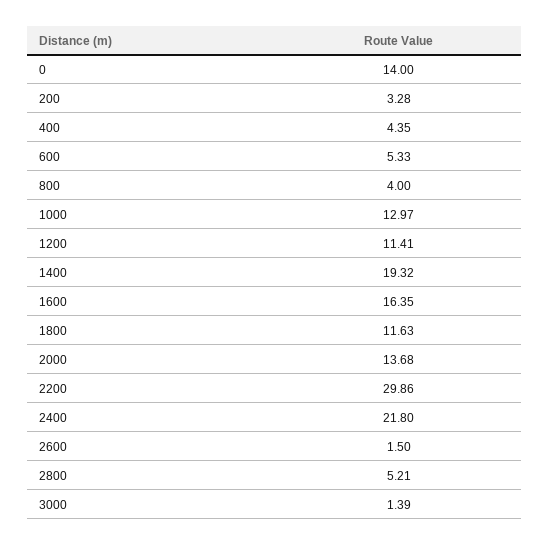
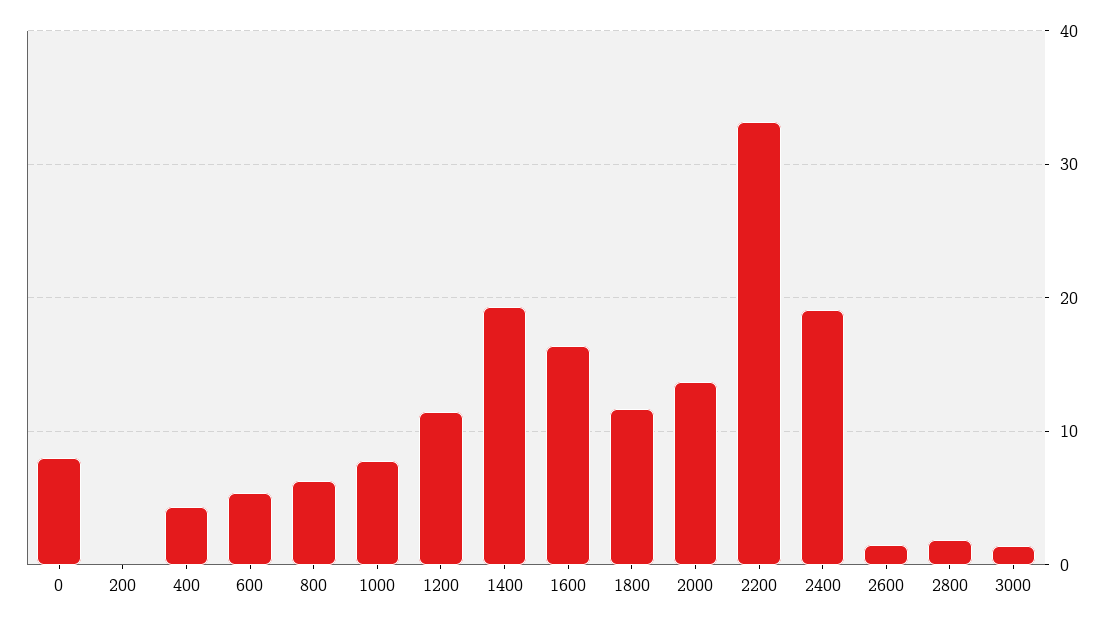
  {
-   "0": 14,
+   "0": 8,
-   "200": 3.28,
+   "200": 0,
    "400": 4.35,
    "600": 5.33,
-   "800": 4,
+   "800": 6,
-   "1000": 12.97,
+   "1000": 8,
    "1200": 11.41,
    "1400": 19.32,
    "1600": 16.35,
    "1800": 11.63,
    "2000": 13.68,
-   "2200": 29.86,
+   "2200": 33,
-   "2400": 21.8,
+   "2400": 19,
    "2600": 1.5,
-   "2800": 5.21,
+   "2800": 2,
    "3000": 1.39
  }

